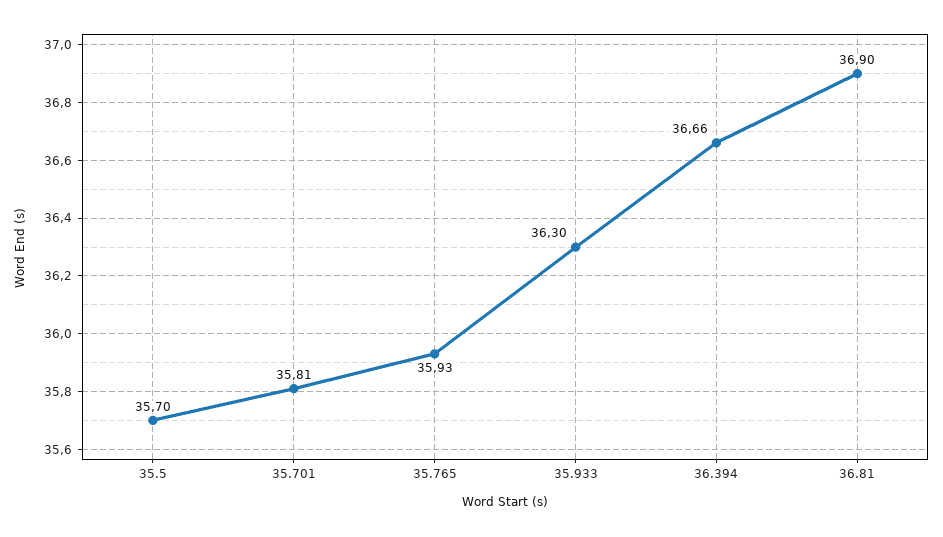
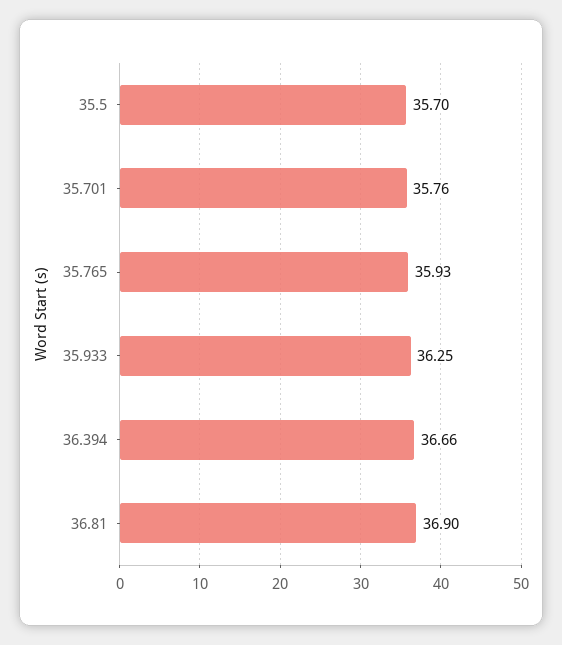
  {
    "35.5": 35.7,
-   "35.701": 35.81,
+   "35.701": 35.76,
    "35.765": 35.93,
-   "35.933": 36.3,
+   "35.933": 36.25,
    "36.394": 36.66,
    "36.81": 36.9
  }

